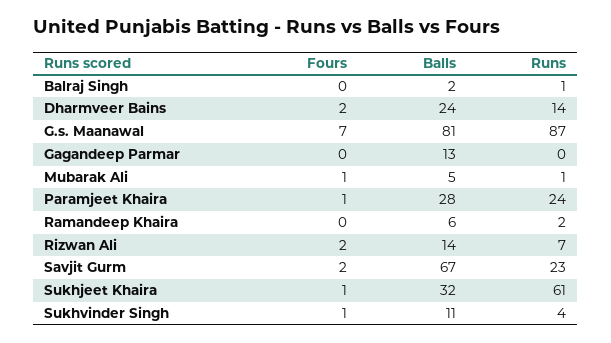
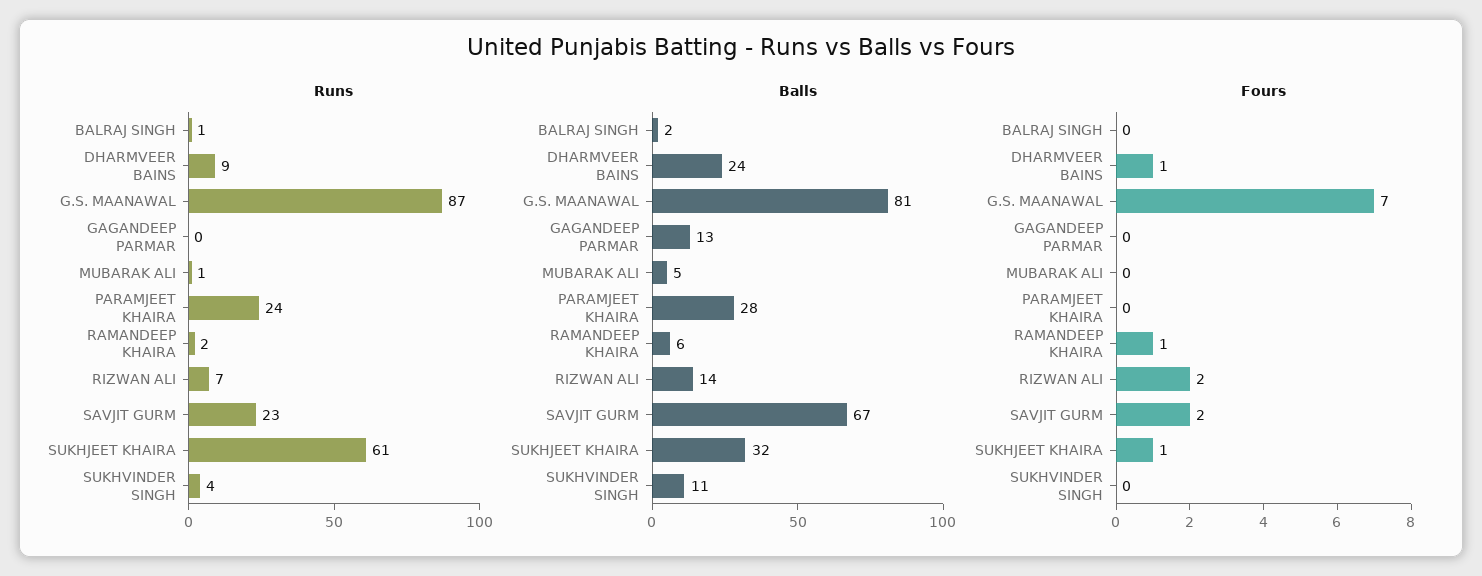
  {
    "Fours": {
      "Balraj Singh": 0,
-     "Dharmveer Bains": 2,
+     "Dharmveer Bains": 1,
      "G.s. Maanawal": 7,
      "Gagandeep Parmar": 0,
-     "Mubarak Ali": 1,
+     "Mubarak Ali": 0,
-     "Paramjeet Khaira": 1,
+     "Paramjeet Khaira": 0,
-     "Ramandeep Khaira": 0,
+     "Ramandeep Khaira": 1,
      "Rizwan Ali": 2,
      "Savjit Gurm": 2,
      "Sukhjeet Khaira": 1,
-     "Sukhvinder Singh": 1
+     "Sukhvinder Singh": 0
    },
    "Balls": {
      "Balraj Singh": 2,
      "Dharmveer Bains": 24,
      "G.s. Maanawal": 81,
      "Gagandeep Parmar": 13,
      "Mubarak Ali": 5,
      "Paramjeet Khaira": 28,
      "Ramandeep Khaira": 6,
      "Rizwan Ali": 14,
      "Savjit Gurm": 67,
      "Sukhjeet Khaira": 32,
      "Sukhvinder Singh": 11
    },
    "Runs": {
      "Balraj Singh": 1,
-     "Dharmveer Bains": 14,
+     "Dharmveer Bains": 9,
      "G.s. Maanawal": 87,
      "Gagandeep Parmar": 0,
      "Mubarak Ali": 1,
      "Paramjeet Khaira": 24,
      "Ramandeep Khaira": 2,
      "Rizwan Ali": 7,
      "Savjit Gurm": 23,
      "Sukhjeet Khaira": 61,
      "Sukhvinder Singh": 4
    }
  }

